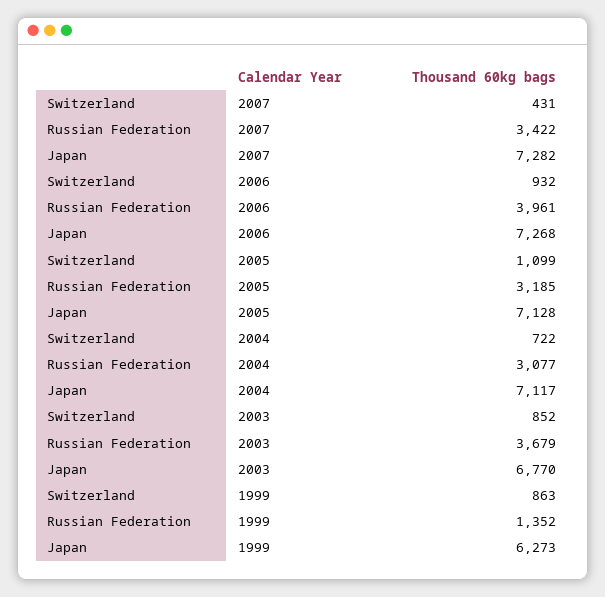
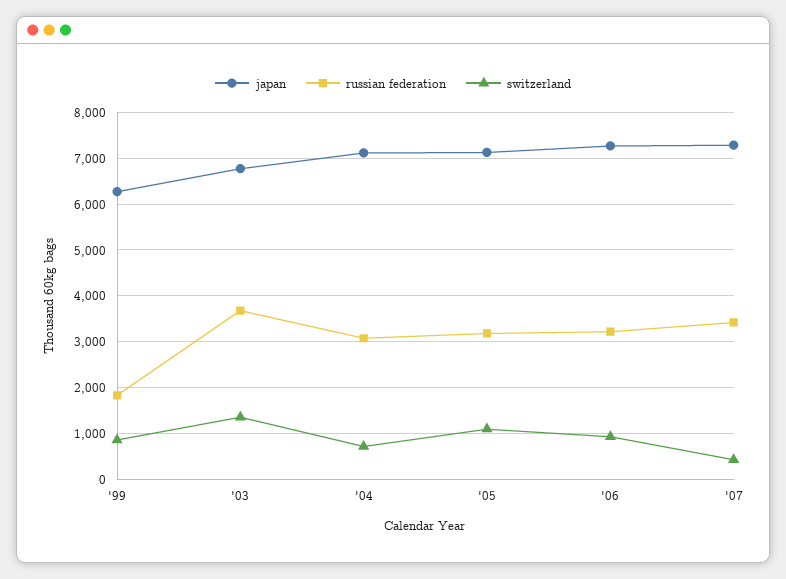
  {
    "Switzerland": {
      "2007": 431,
      "2006": 932,
      "2005": 1099,
      "2004": 722,
-     "2003": 852,
+     "2003": 1400,
      "1999": 863
    },
    "Russian Federation": {
      "2007": 3422,
-     "2006": 3961,
+     "2006": 3200,
      "2005": 3185,
      "2004": 3077,
      "2003": 3679,
-     "1999": 1352
+     "1999": 1800
    },
    "Japan": {
      "2007": 7282,
      "2006": 7268,
      "2005": 7128,
      "2004": 7117,
      "2003": 6770,
      "1999": 6273
    }
  }

